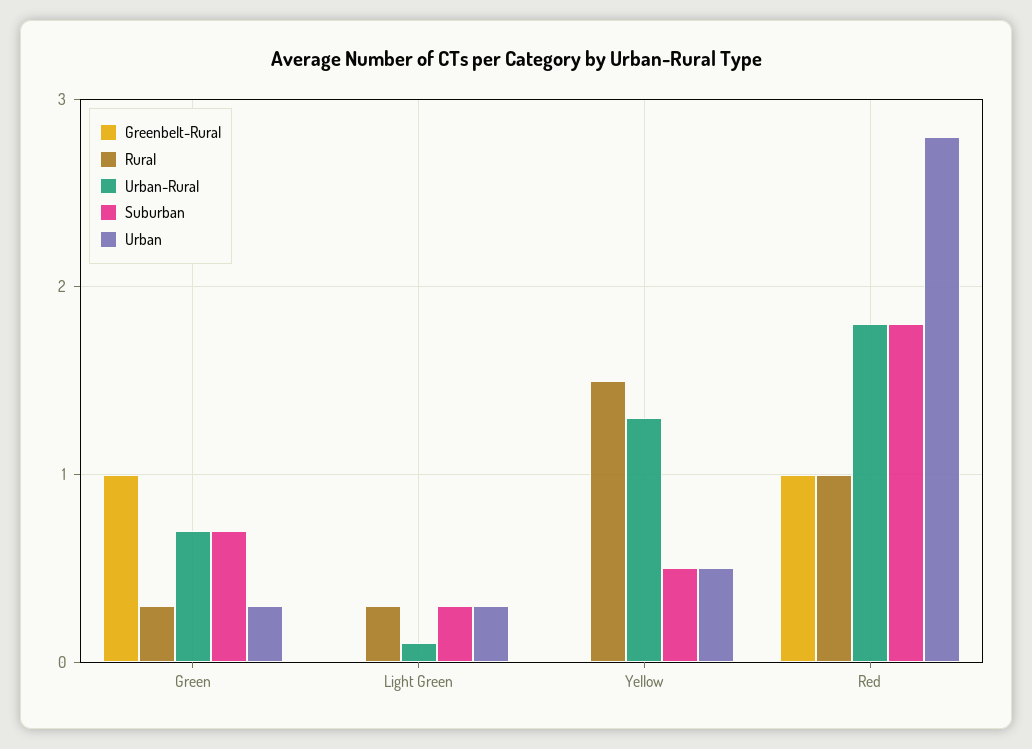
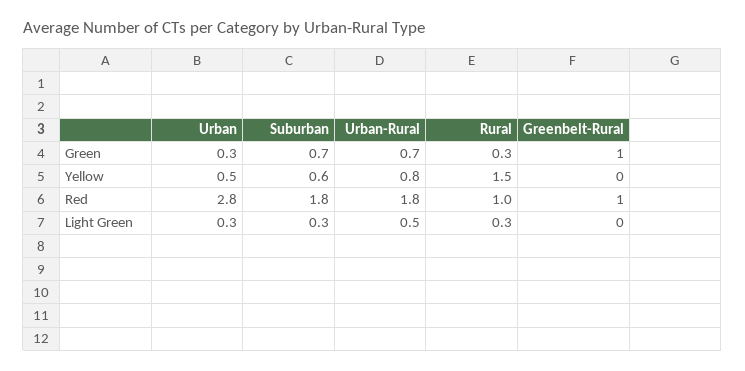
  {
    "Greenbelt-Rural": {
      "Green": 1,
      "Light Green": 0,
      "Yellow": 0,
      "Red": 1
    },
    "Rural": {
      "Green": 0.3,
      "Light Green": 0.3,
      "Yellow": 1.5,
      "Red": 1
    },
    "Urban-Rural": {
      "Green": 0.7,
-     "Light Green": 0.1,
+     "Light Green": 0.5,
-     "Yellow": 1.3,
+     "Yellow": 0.8,
      "Red": 1.8
    },
    "Suburban": {
      "Green": 0.7,
      "Light Green": 0.3,
-     "Yellow": 0.5,
+     "Yellow": 0.6,
      "Red": 1.8
    },
    "Urban": {
      "Green": 0.3,
      "Light Green": 0.3,
      "Yellow": 0.5,
      "Red": 2.8
    }
  }

